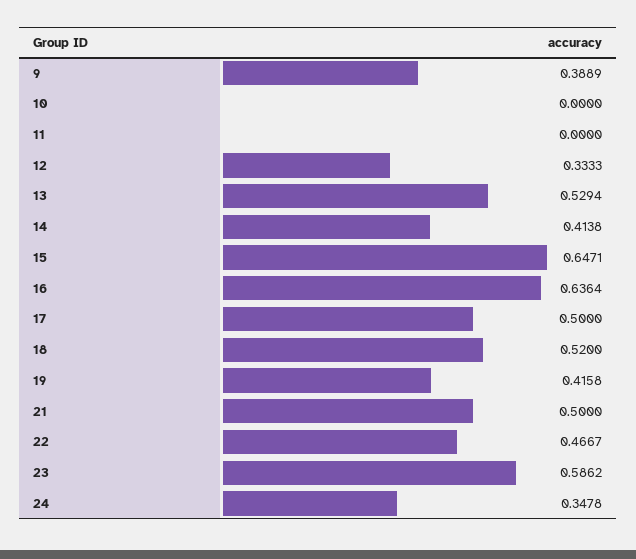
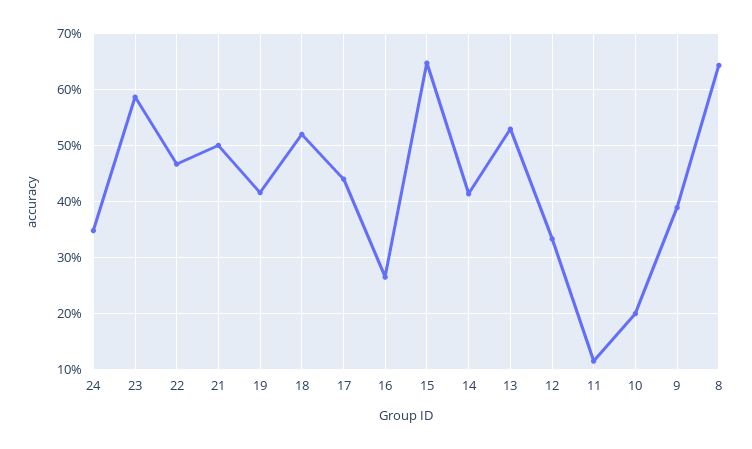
  {
    "9": 0.3889,
-   "10": 0,
+   "10": 0.2,
-   "11": 0,
+   "11": 0.12,
    "12": 0.3333,
    "13": 0.5294,
    "14": 0.4138,
    "15": 0.6471,
-   "16": 0.6364,
+   "16": 0.26,
-   "17": 0.5,
+   "17": 0.44,
    "18": 0.52,
    "19": 0.4158,
    "21": 0.5,
    "22": 0.4667,
    "23": 0.5862,
-   "24": 0.3478
+   "24": 0.3478,
+   "8": 0.64
  }

